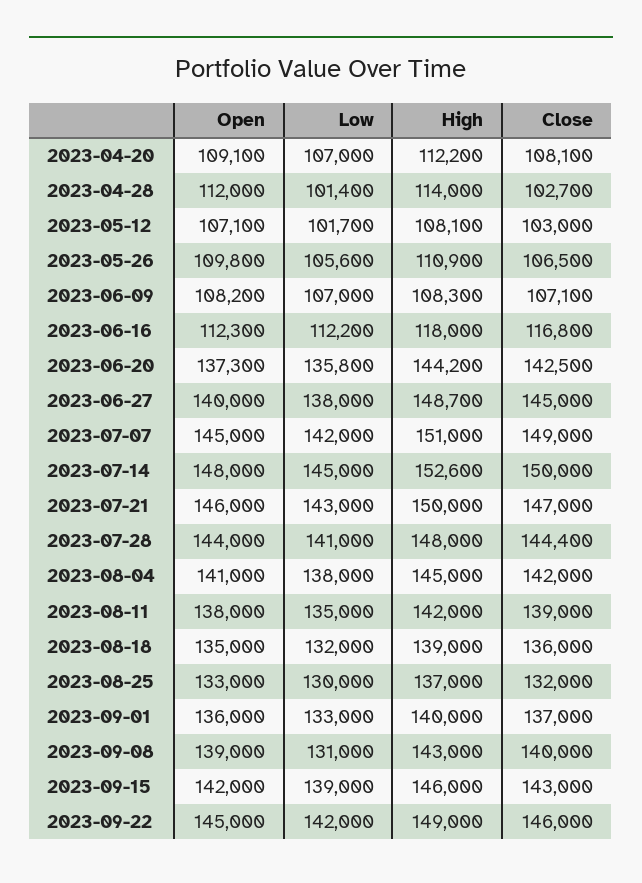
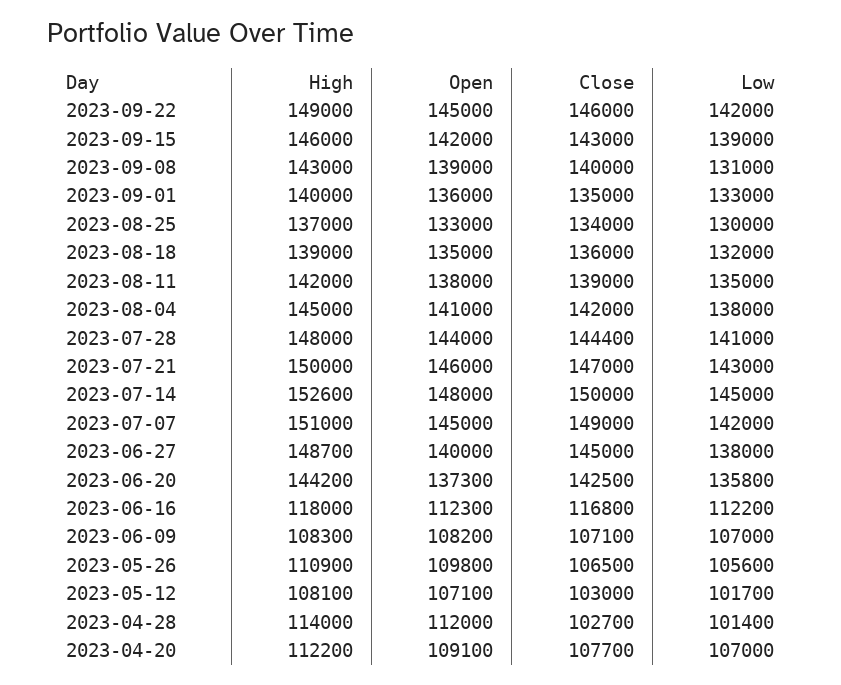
  {
    "Open": {
      "2023-04-20": 109100,
      "2023-04-28": 112000,
      "2023-05-12": 107100,
      "2023-05-26": 109800,
      "2023-06-09": 108200,
      "2023-06-16": 112300,
      "2023-06-20": 137300,
      "2023-06-27": 140000,
      "2023-07-07": 145000,
      "2023-07-14": 148000,
      "2023-07-21": 146000,
      "2023-07-28": 144000,
      "2023-08-04": 141000,
      "2023-08-11": 138000,
      "2023-08-18": 135000,
      "2023-08-25": 133000,
      "2023-09-01": 136000,
      "2023-09-08": 139000,
      "2023-09-15": 142000,
      "2023-09-22": 145000
    },
    "Low": {
      "2023-04-20": 107000,
      "2023-04-28": 101400,
      "2023-05-12": 101700,
      "2023-05-26": 105600,
      "2023-06-09": 107000,
      "2023-06-16": 112200,
      "2023-06-20": 135800,
      "2023-06-27": 138000,
      "2023-07-07": 142000,
      "2023-07-14": 145000,
      "2023-07-21": 143000,
      "2023-07-28": 141000,
      "2023-08-04": 138000,
      "2023-08-11": 135000,
      "2023-08-18": 132000,
      "2023-08-25": 130000,
      "2023-09-01": 133000,
      "2023-09-08": 131000,
      "2023-09-15": 139000,
      "2023-09-22": 142000
    },
    "High": {
      "2023-04-20": 112200,
      "2023-04-28": 114000,
      "2023-05-12": 108100,
      "2023-05-26": 110900,
      "2023-06-09": 108300,
      "2023-06-16": 118000,
      "2023-06-20": 144200,
      "2023-06-27": 148700,
      "2023-07-07": 151000,
      "2023-07-14": 152600,
      "2023-07-21": 150000,
      "2023-07-28": 148000,
      "2023-08-04": 145000,
      "2023-08-11": 142000,
      "2023-08-18": 139000,
      "2023-08-25": 137000,
      "2023-09-01": 140000,
      "2023-09-08": 143000,
      "2023-09-15": 146000,
      "2023-09-22": 149000
    },
    "Close": {
-     "2023-04-20": 108100,
+     "2023-04-20": 107700,
      "2023-04-28": 102700,
      "2023-05-12": 103000,
      "2023-05-26": 106500,
      "2023-06-09": 107100,
      "2023-06-16": 116800,
      "2023-06-20": 142500,
      "2023-06-27": 145000,
      "2023-07-07": 149000,
      "2023-07-14": 150000,
      "2023-07-21": 147000,
      "2023-07-28": 144400,
      "2023-08-04": 142000,
      "2023-08-11": 139000,
      "2023-08-18": 136000,
-     "2023-08-25": 132000,
+     "2023-08-25": 134000,
-     "2023-09-01": 137000,
+     "2023-09-01": 135000,
      "2023-09-08": 140000,
      "2023-09-15": 143000,
      "2023-09-22": 146000
    }
  }

